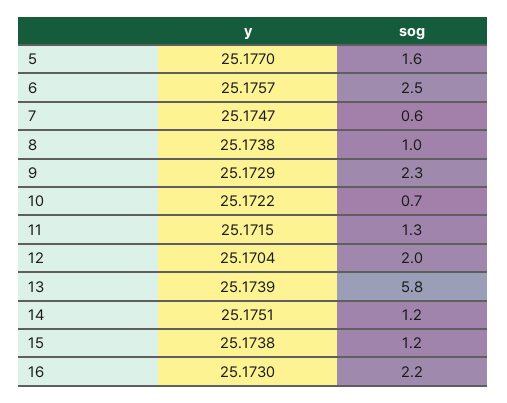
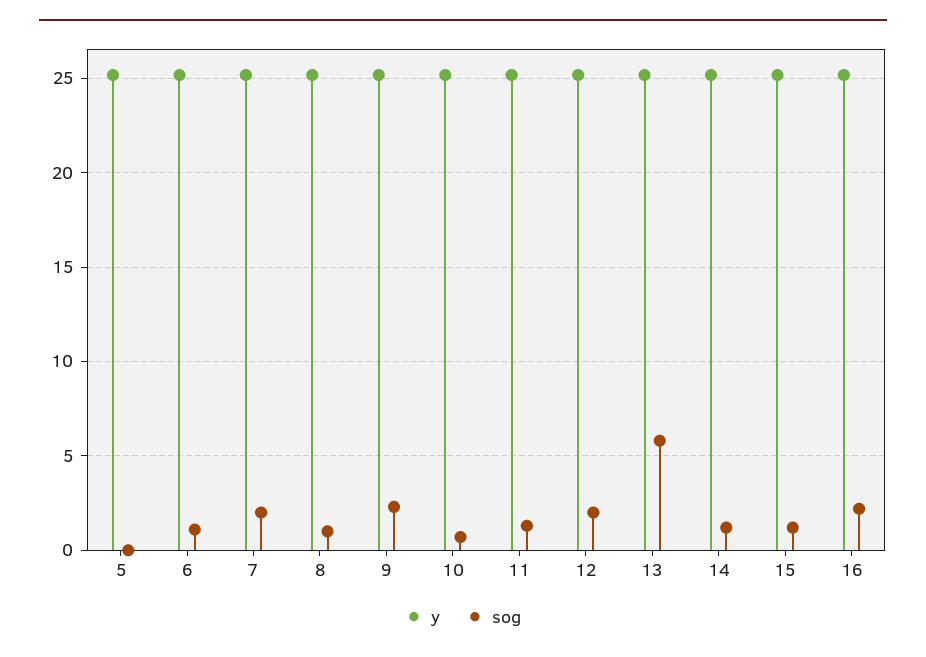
  {
    "y": {
      "5": 25.177,
      "6": 25.1757,
      "7": 25.1747,
      "8": 25.1738,
      "9": 25.1729,
      "10": 25.1722,
      "11": 25.1715,
      "12": 25.1704,
      "13": 25.1739,
      "14": 25.1751,
      "15": 25.1738,
      "16": 25.173
    },
    "sog": {
-     "5": 1.6,
+     "5": 0,
-     "6": 2.5,
+     "6": 1,
-     "7": 0.6,
+     "7": 2,
      "8": 1,
      "9": 2.3,
      "10": 0.7,
      "11": 1.3,
      "12": 2,
      "13": 5.8,
      "14": 1.2,
      "15": 1.2,
      "16": 2.2
    }
  }

